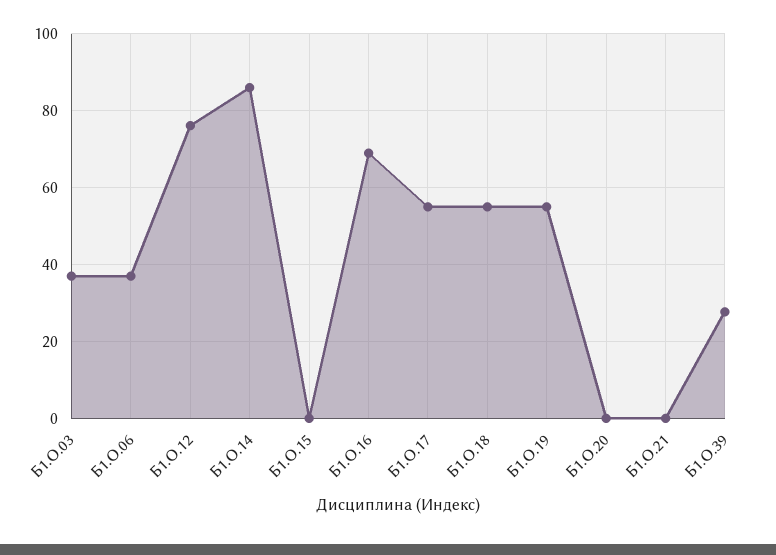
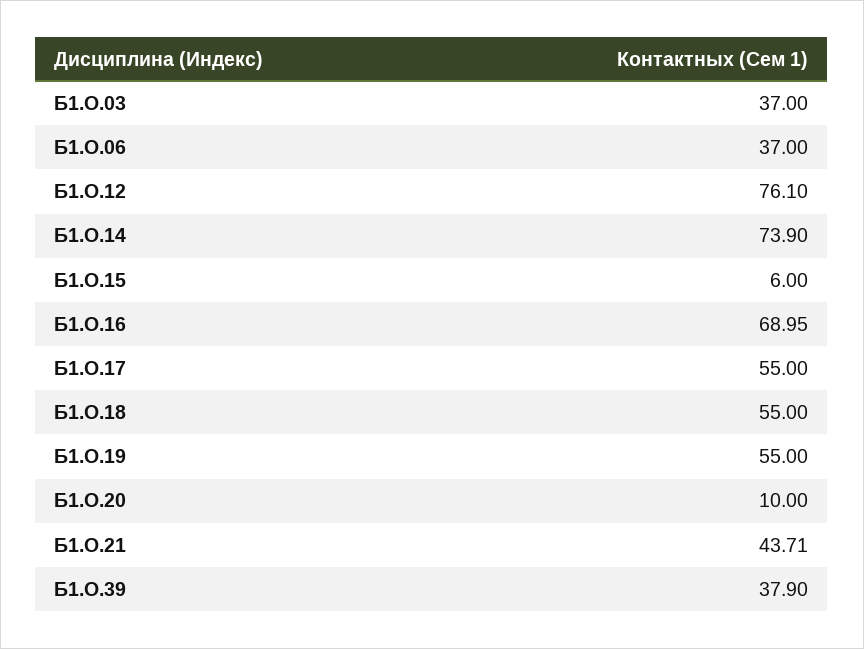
  {
    "Б1.О.03": 37,
    "Б1.О.06": 37,
    "Б1.О.12": 76.1,
-   "Б1.О.14": 86,
+   "Б1.О.14": 73.9,
-   "Б1.О.15": 0,
+   "Б1.О.15": 6,
    "Б1.О.16": 68.95,
    "Б1.О.17": 55,
    "Б1.О.18": 55,
    "Б1.О.19": 55,
-   "Б1.О.20": 0,
+   "Б1.О.20": 10,
-   "Б1.О.21": 0,
+   "Б1.О.21": 43.71,
-   "Б1.О.39": 28
+   "Б1.О.39": 37.9
  }

